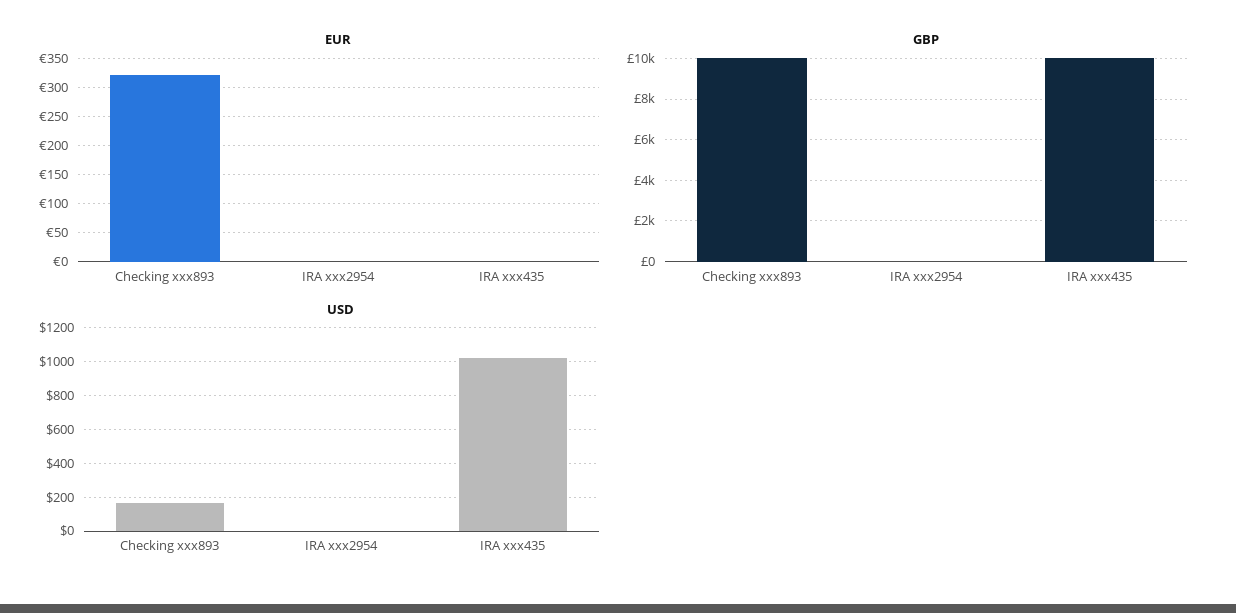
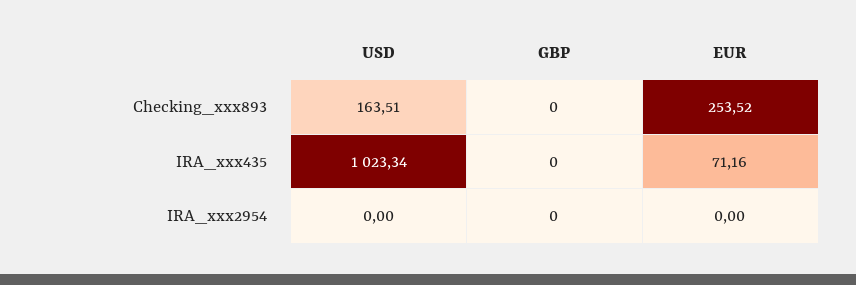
  {
    "EUR": {
-     "Checking xxx893": 325,
+     "Checking xxx893": 253.52,
      "IRA xxx2954": 0,
-     "IRA xxx435": 0
+     "IRA xxx435": 71.16
    },
    "GBP": {
-     "Checking xxx893": 10000,
+     "Checking xxx893": 0,
      "IRA xxx2954": 0,
-     "IRA xxx435": 10000
+     "IRA xxx435": 0
    },
    "USD": {
      "Checking xxx893": 163.51,
      "IRA xxx2954": 0,
      "IRA xxx435": 1023.34
    }
  }

